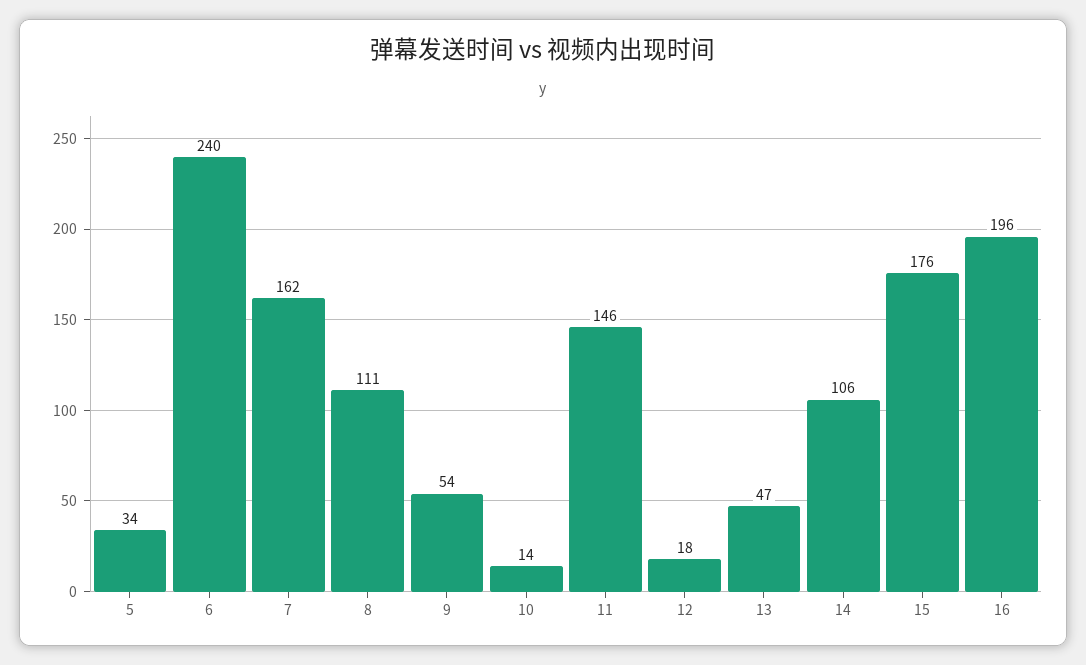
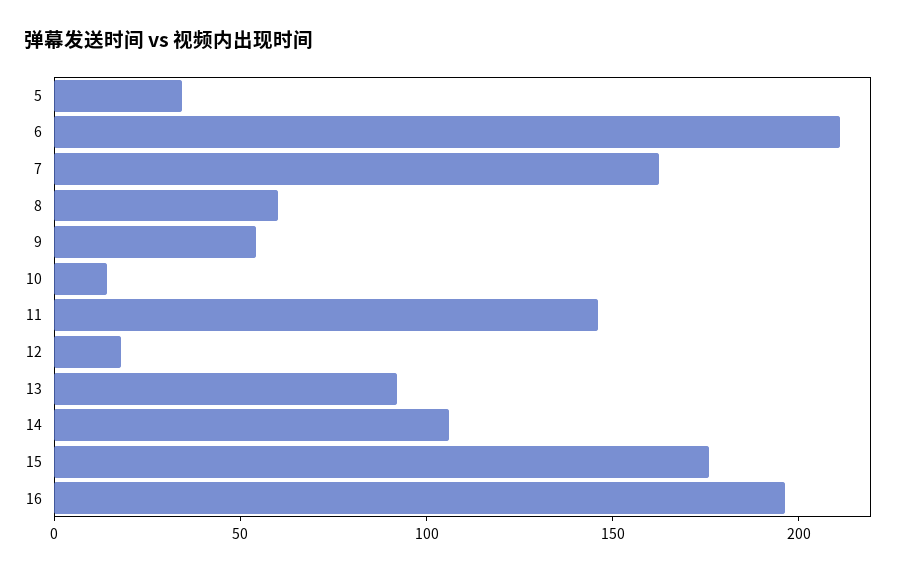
  {
    "5": 34,
-   "6": 240,
+   "6": 210,
    "7": 162,
-   "8": 111,
+   "8": 60,
    "9": 54,
    "10": 14,
    "11": 146,
    "12": 18,
-   "13": 47,
+   "13": 90,
    "14": 106,
    "15": 176,
    "16": 196
  }

